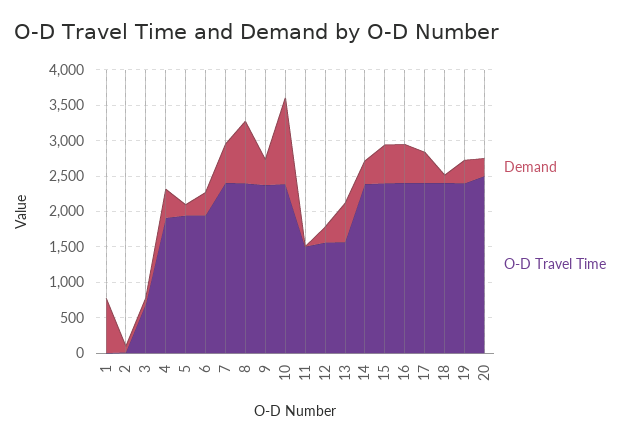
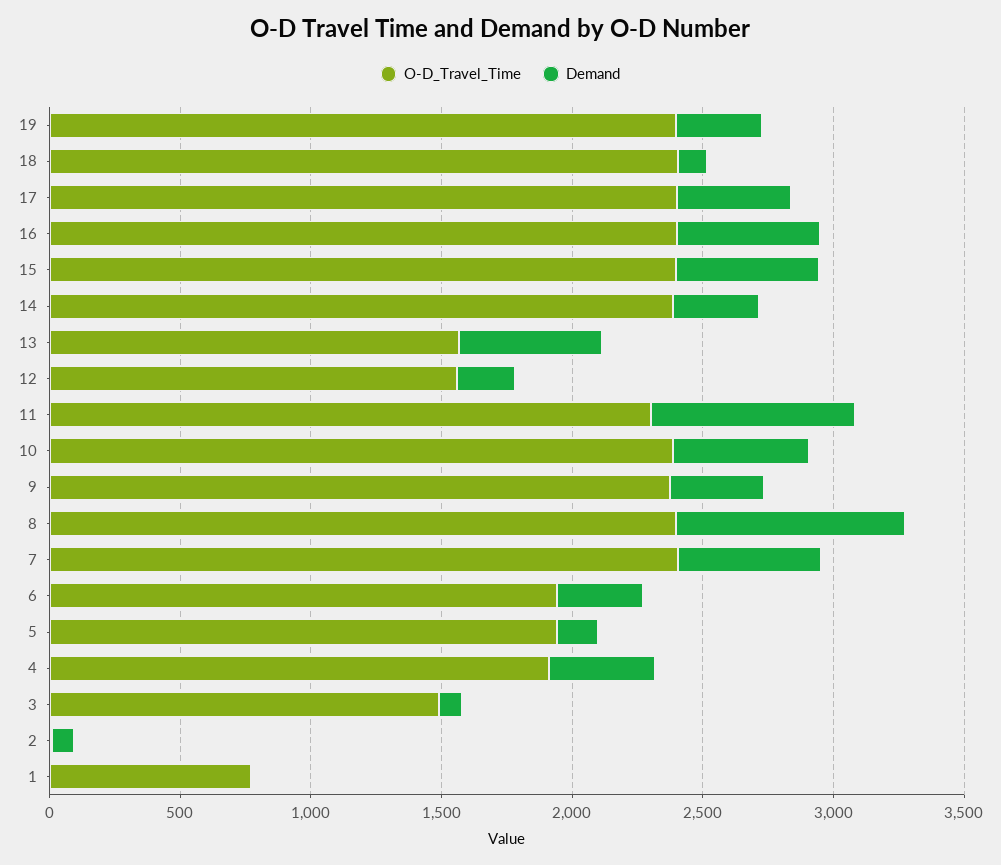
  {
    "Demand": {
-     "1": 750,
+     "1": 0,
      "2": 100,
      "3": 100,
      "4": 400,
      "5": 200,
      "6": 300,
      "7": 500,
      "8": 900,
      "9": 400,
-     "10": 1250,
+     "10": 500,
-     "11": 0,
+     "11": 800,
      "12": 200,
      "13": 500,
      "14": 300,
      "15": 500,
      "16": 500,
      "17": 400,
      "18": 100,
-     "19": 300,
+     "19": 300
-     "20": 250
    },
    "O-D Travel Time": {
-     "1": 0,
+     "1": 800,
      "2": 0,
-     "3": 750,
+     "3": 1500,
      "4": 1900,
      "5": 1900,
      "6": 1900,
      "7": 2400,
      "8": 2400,
      "9": 2400,
      "10": 2400,
-     "11": 1500,
+     "11": 2300,
      "12": 1600,
      "13": 1600,
      "14": 2400,
      "15": 2400,
      "16": 2400,
      "17": 2400,
      "18": 2400,
-     "19": 2400,
+     "19": 2400
-     "20": 2500
    }
  }

